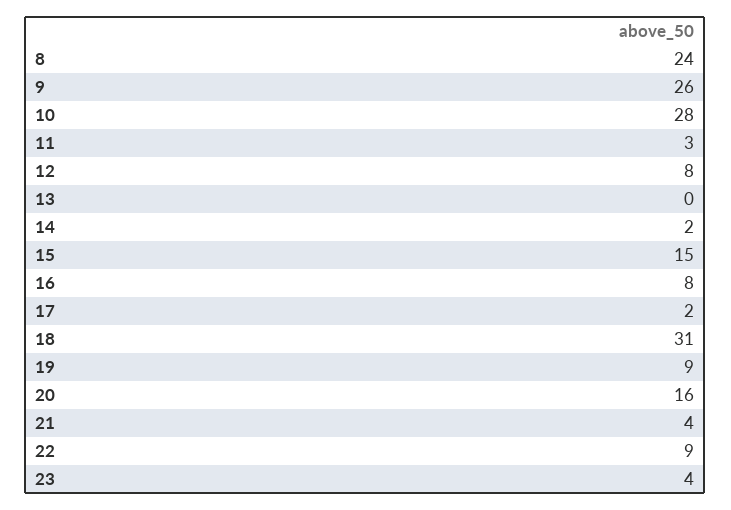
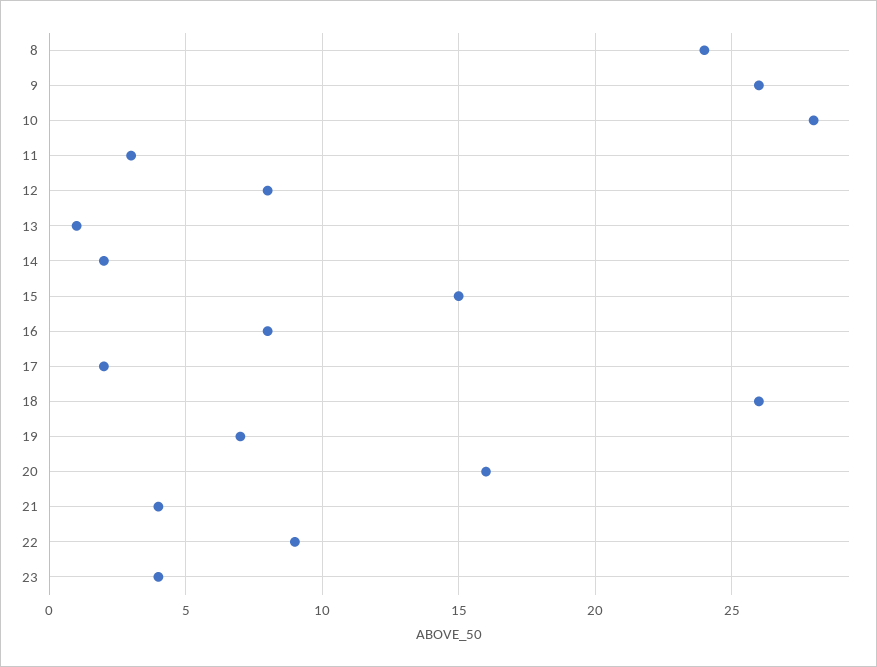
  {
    "8": 24,
    "9": 26,
    "10": 28,
    "11": 3,
    "12": 8,
-   "13": 0,
+   "13": 1,
    "14": 2,
    "15": 15,
    "16": 8,
    "17": 2,
-   "18": 31,
+   "18": 26,
-   "19": 9,
+   "19": 7,
    "20": 16,
    "21": 4,
    "22": 9,
    "23": 4
  }

